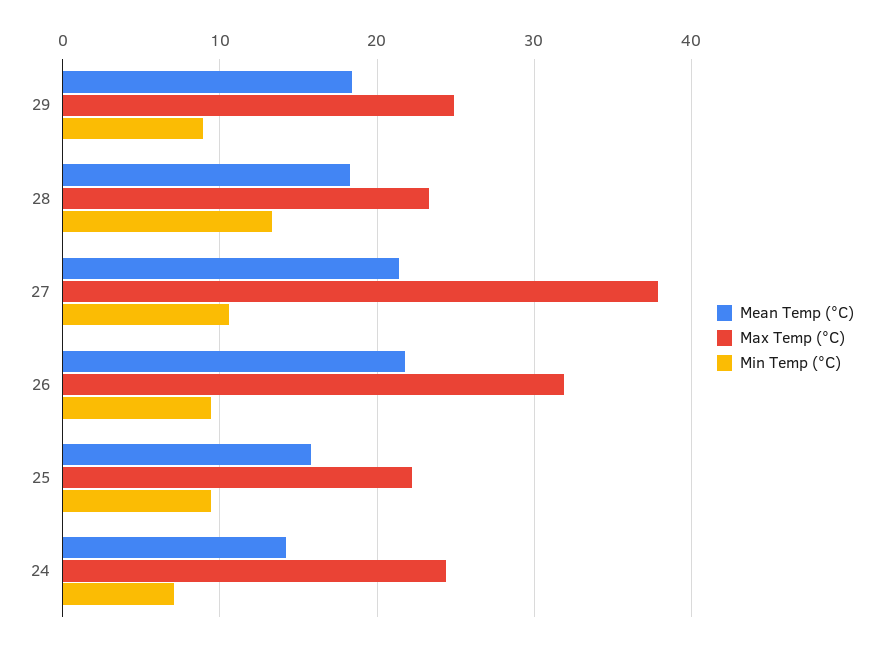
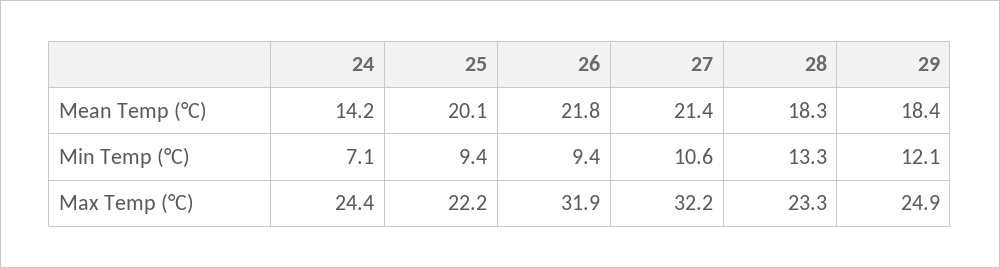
  {
    "Mean Temp (°C)": {
      "29": 18.4,
      "28": 18.3,
      "27": 21.4,
      "26": 21.8,
-     "25": 16,
+     "25": 20.1,
      "24": 14.2
    },
    "Max Temp (°C)": {
      "29": 24.9,
      "28": 23.3,
-     "27": 38,
+     "27": 32.2,
      "26": 31.9,
      "25": 22.2,
      "24": 24.4
    },
    "Min Temp (°C)": {
-     "29": 9,
+     "29": 12.1,
      "28": 13.3,
      "27": 10.6,
      "26": 9.4,
      "25": 9.4,
      "24": 7.1
    }
  }

